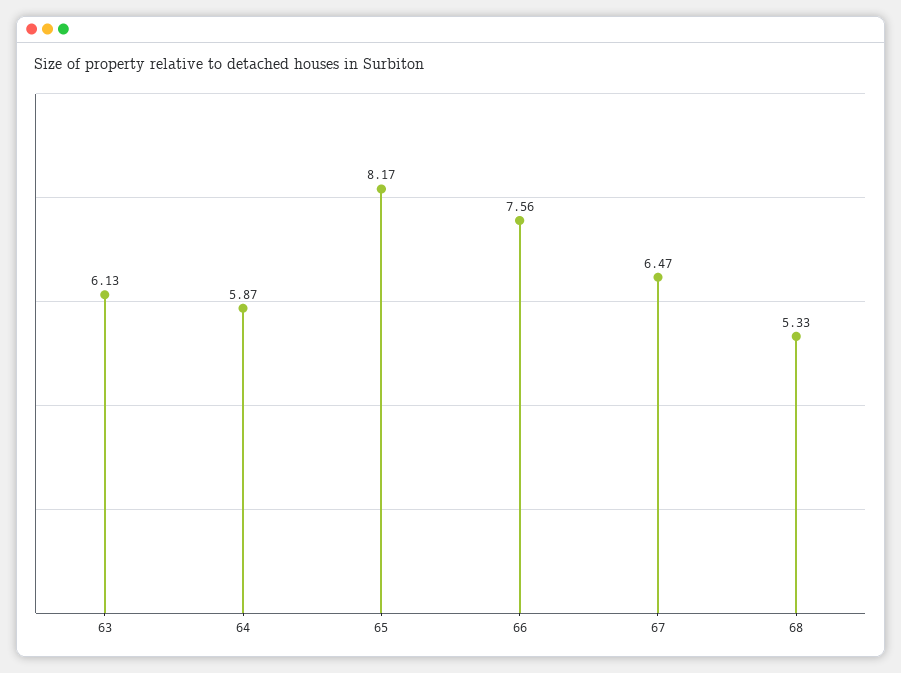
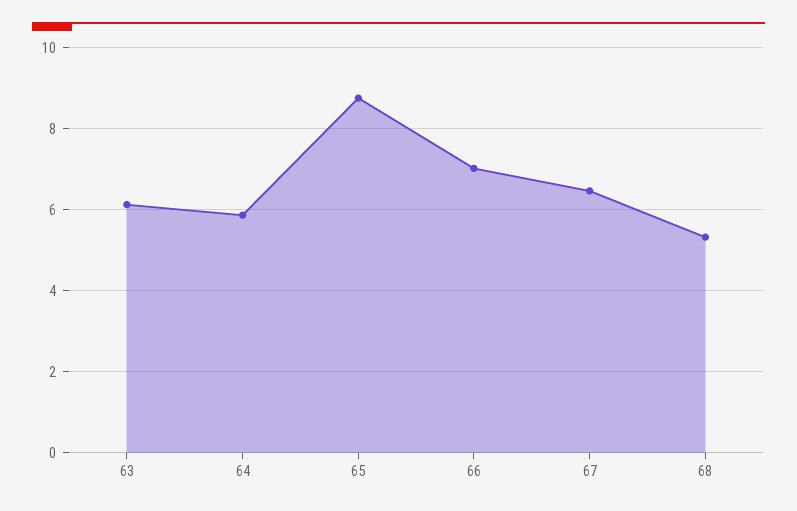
  {
    "63": 6.13,
    "64": 5.87,
-   "65": 8.17,
+   "65": 8.8,
-   "66": 7.56,
+   "66": 7,
    "67": 6.47,
    "68": 5.33
  }

